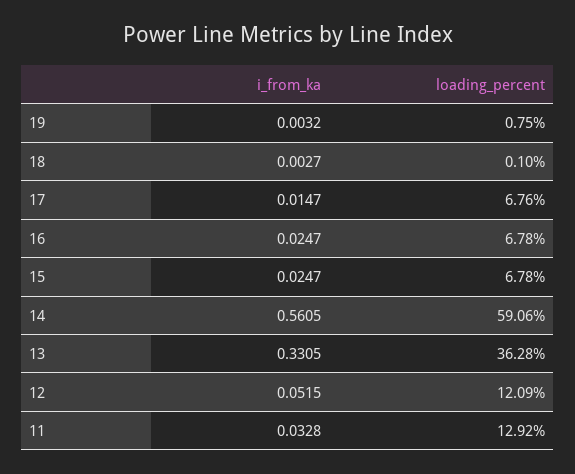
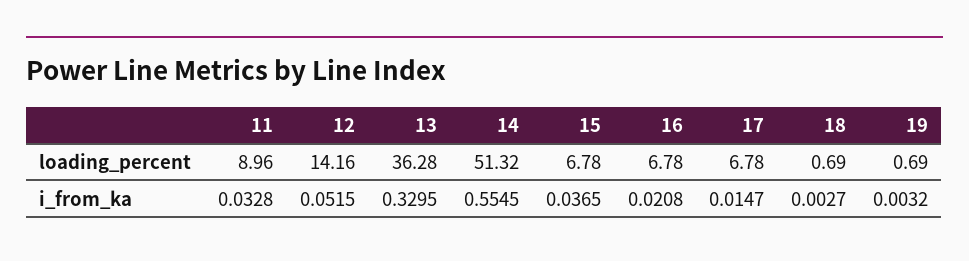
  {
    "i_from_ka": {
      "19": 0.0032,
      "18": 0.0027,
      "17": 0.0147,
-     "16": 0.0247,
+     "16": 0.0208,
-     "15": 0.0247,
+     "15": 0.0365,
-     "14": 0.5605,
+     "14": 0.5545,
-     "13": 0.3305,
+     "13": 0.3295,
      "12": 0.0515,
      "11": 0.0328
    },
    "loading_percent": {
-     "19": 0.75,
+     "19": 0.69,
-     "18": 0.1,
+     "18": 0.69,
-     "17": 6.76,
+     "17": 6.78,
      "16": 6.78,
      "15": 6.78,
-     "14": 59.06,
+     "14": 51.32,
      "13": 36.28,
-     "12": 12.09,
+     "12": 14.16,
-     "11": 12.92
+     "11": 8.96
    }
  }

